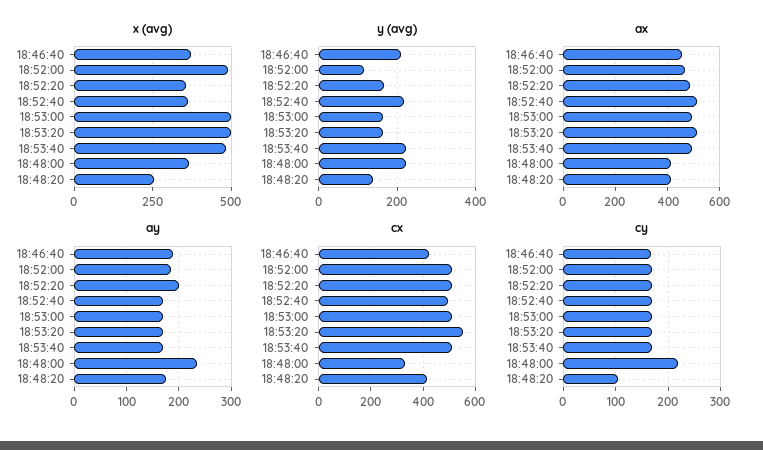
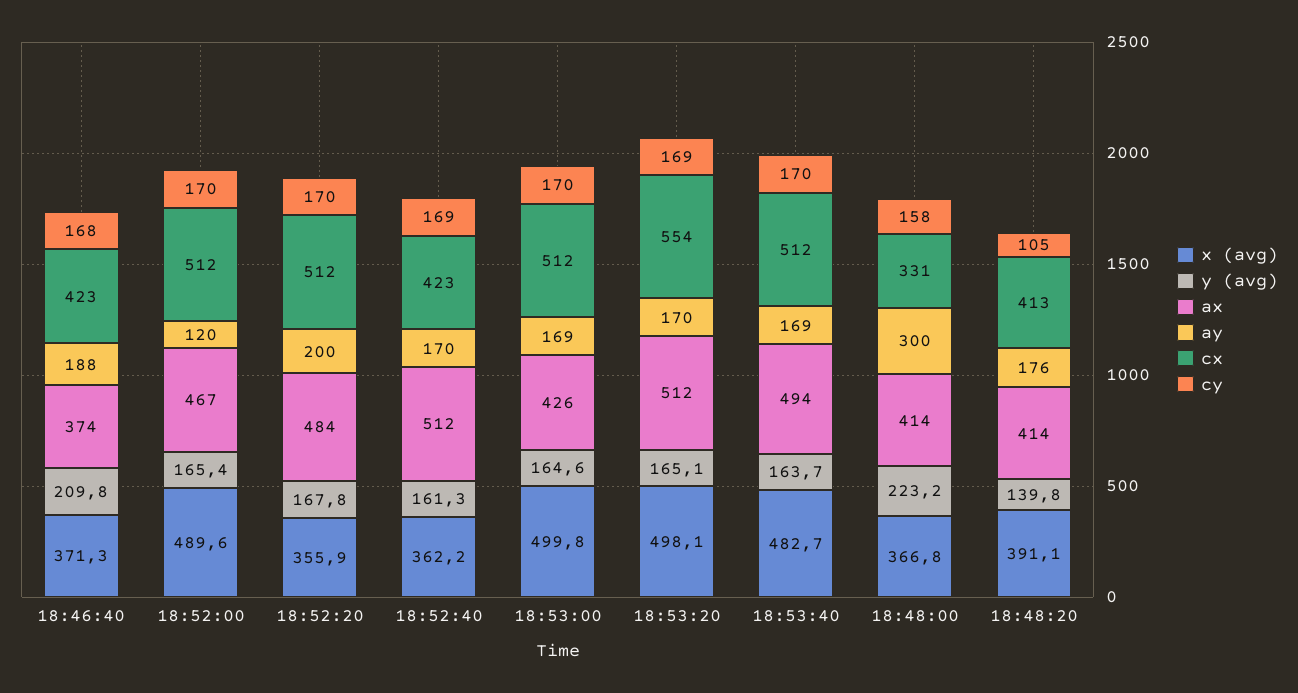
  {
    "x (avg)": {
      "18:46:40": 371.3,
      "18:52:00": 489.6,
      "18:52:20": 355.9,
      "18:52:40": 362.2,
      "18:53:00": 499.8,
      "18:53:20": 498.1,
      "18:53:40": 482.7,
      "18:48:00": 366.8,
-     "18:48:20": 250
+     "18:48:20": 391.1
    },
    "y (avg)": {
      "18:46:40": 209.8,
-     "18:52:00": 120,
+     "18:52:00": 165.4,
      "18:52:20": 167.8,
-     "18:52:40": 220,
+     "18:52:40": 161.3,
      "18:53:00": 164.6,
      "18:53:20": 165.1,
-     "18:53:40": 220,
+     "18:53:40": 163.7,
      "18:48:00": 223.2,
      "18:48:20": 139.8
    },
    "ax": {
-     "18:46:40": 450,
+     "18:46:40": 374,
      "18:52:00": 467,
      "18:52:20": 484,
      "18:52:40": 512,
-     "18:53:00": 500,
+     "18:53:00": 426,
      "18:53:20": 512,
      "18:53:40": 494,
      "18:48:00": 414,
      "18:48:20": 414
    },
    "ay": {
      "18:46:40": 188,
-     "18:52:00": 180,
+     "18:52:00": 120,
      "18:52:20": 200,
      "18:52:40": 170,
      "18:53:00": 169,
      "18:53:20": 170,
      "18:53:40": 169,
-     "18:48:00": 240,
+     "18:48:00": 300,
      "18:48:20": 176
    },
    "cx": {
      "18:46:40": 423,
      "18:52:00": 512,
      "18:52:20": 512,
-     "18:52:40": 500,
+     "18:52:40": 423,
      "18:53:00": 512,
      "18:53:20": 554,
      "18:53:40": 512,
      "18:48:00": 331,
      "18:48:20": 413
    },
    "cy": {
      "18:46:40": 168,
      "18:52:00": 170,
      "18:52:20": 170,
      "18:52:40": 169,
      "18:53:00": 170,
      "18:53:20": 169,
      "18:53:40": 170,
-     "18:48:00": 220,
+     "18:48:00": 158,
      "18:48:20": 105
    }
  }

